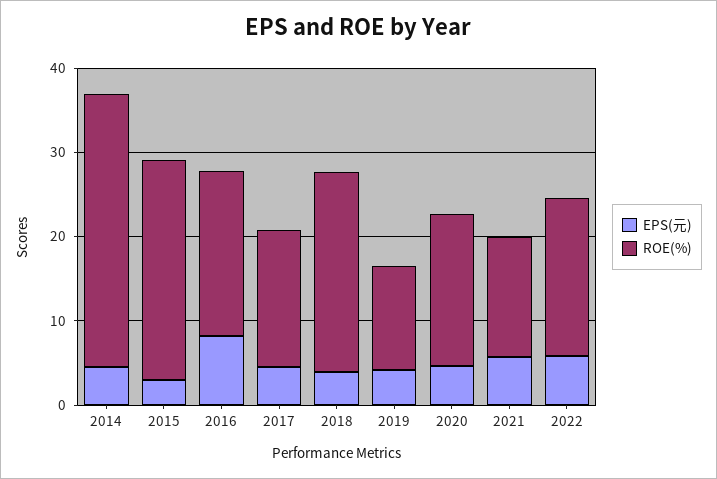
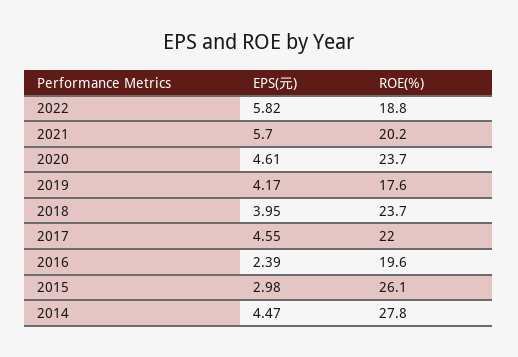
  {
    "EPS(元)": {
      "2014": 4.47,
      "2015": 2.98,
-     "2016": 8,
+     "2016": 2.39,
      "2017": 4.55,
      "2018": 3.95,
      "2019": 4.17,
      "2020": 4.61,
      "2021": 5.7,
      "2022": 5.82
    },
    "ROE(%)": {
-     "2014": 32,
+     "2014": 27.8,
      "2015": 26.1,
      "2016": 19.6,
-     "2017": 16,
+     "2017": 22,
      "2018": 23.7,
-     "2019": 12,
+     "2019": 17.6,
-     "2020": 18,
+     "2020": 23.7,
-     "2021": 14,
+     "2021": 20.2,
      "2022": 18.8
    }
  }

